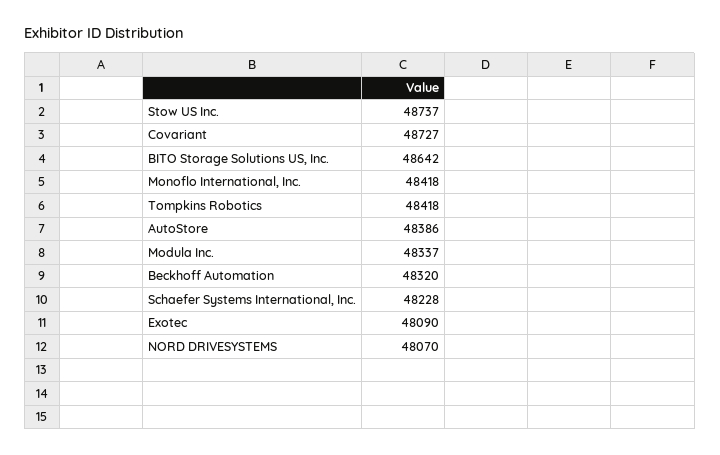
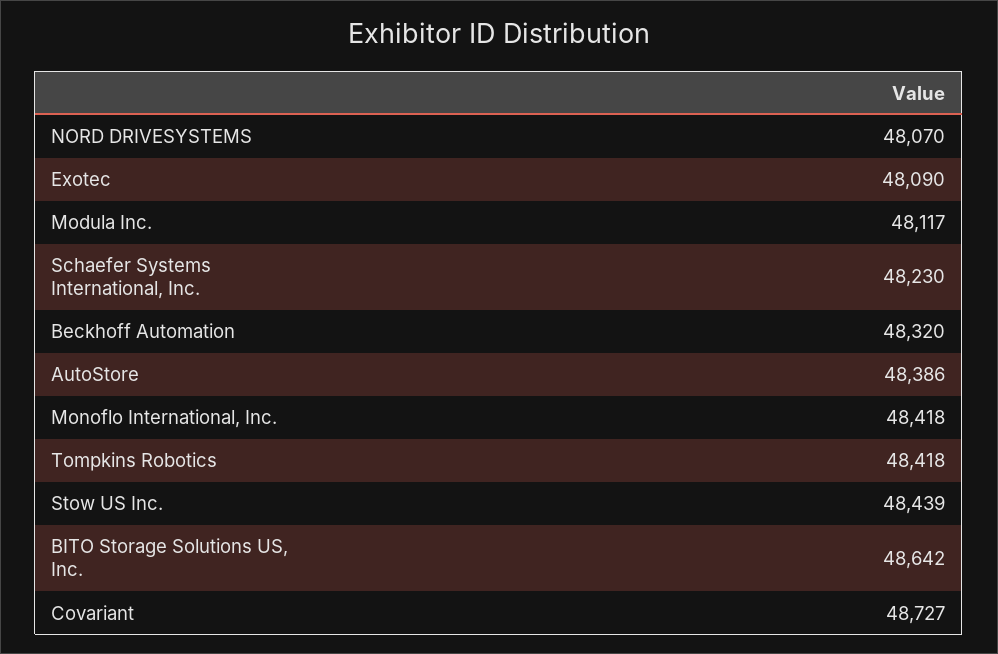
  {
-   "Stow US Inc.": 48737,
+   "Stow US Inc.": 48439,
    "Covariant": 48727,
    "BITO Storage Solutions US, Inc.": 48642,
    "Monoflo International, Inc.": 48418,
    "Tompkins Robotics": 48418,
    "AutoStore": 48386,
-   "Modula Inc.": 48337,
+   "Modula Inc.": 48117,
    "Beckhoff Automation": 48320,
-   "Schaefer Systems International, Inc.": 48228,
+   "Schaefer Systems International, Inc.": 48230,
    "Exotec": 48090,
    "NORD DRIVESYSTEMS": 48070
  }

